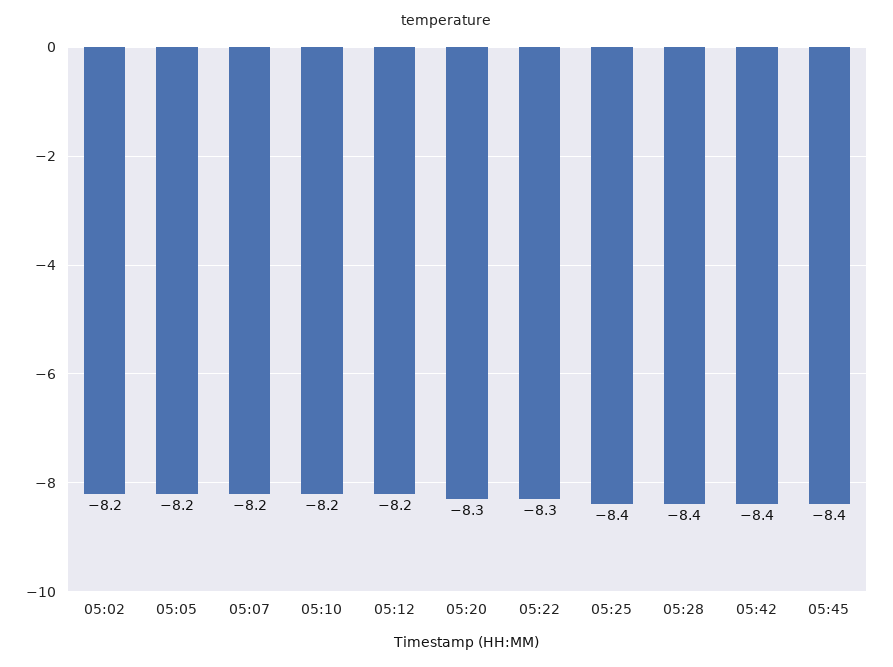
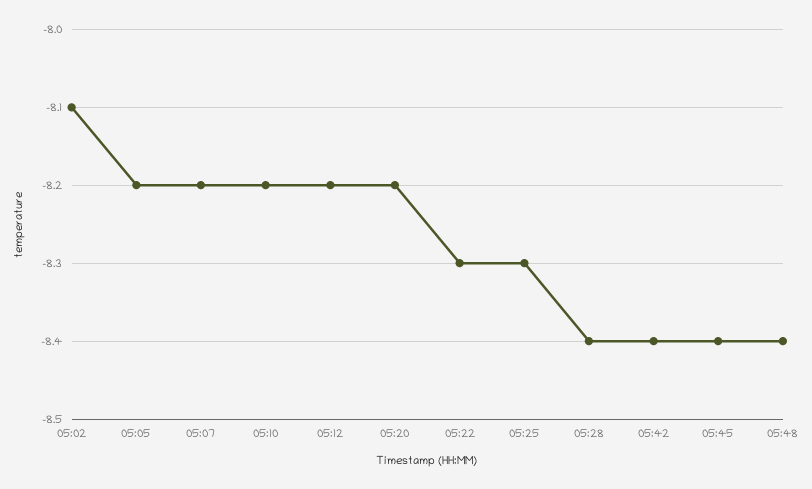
  {
-   "05:02": -8.2,
+   "05:02": -8.1,
    "05:05": -8.2,
    "05:07": -8.2,
    "05:10": -8.2,
    "05:12": -8.2,
-   "05:20": -8.3,
+   "05:20": -8.2,
    "05:22": -8.3,
-   "05:25": -8.4,
+   "05:25": -8.3,
    "05:28": -8.4,
    "05:42": -8.4,
-   "05:45": -8.4
+   "05:45": -8.4,
+   "05:48": -8.4
  }

